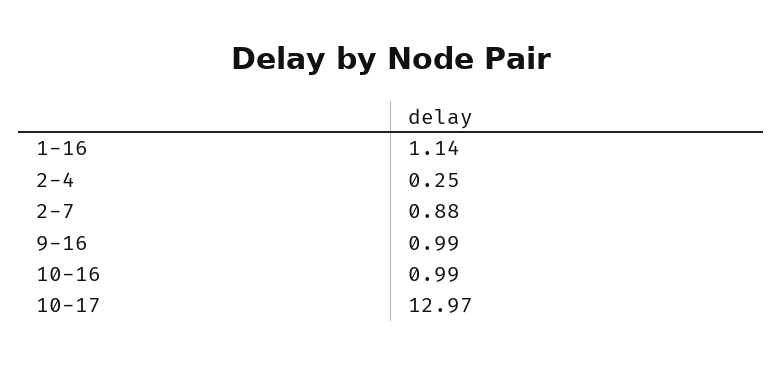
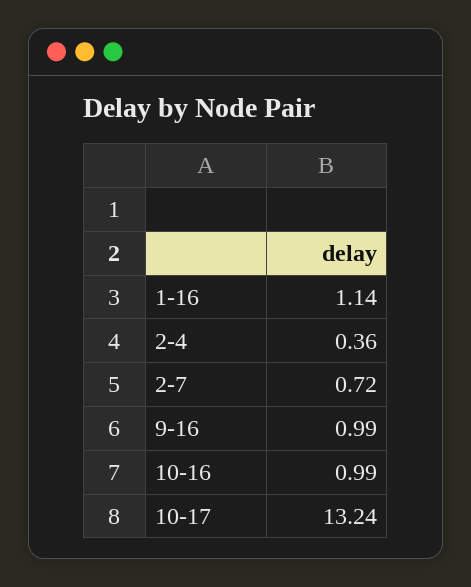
  {
    "1-16": 1.14,
-   "2-4": 0.25,
+   "2-4": 0.36,
-   "2-7": 0.88,
+   "2-7": 0.72,
    "9-16": 0.99,
    "10-16": 0.99,
-   "10-17": 12.97
+   "10-17": 13.24
  }

